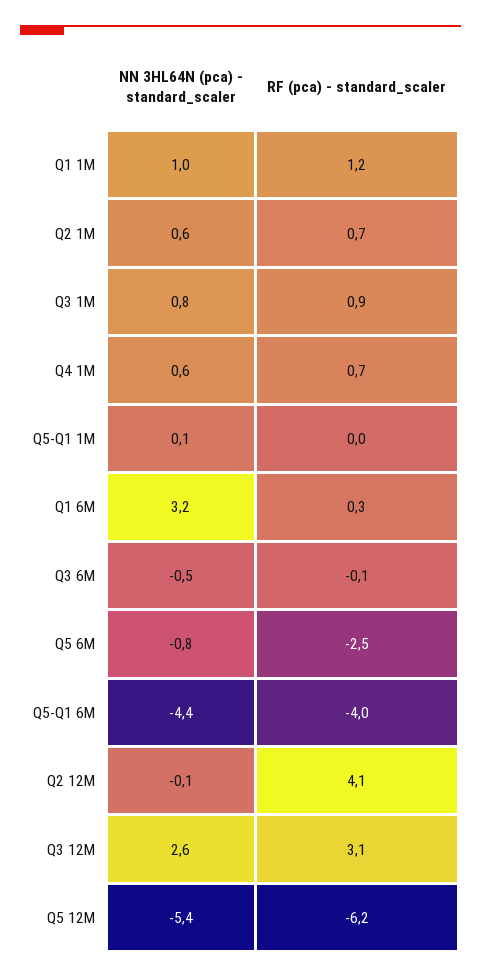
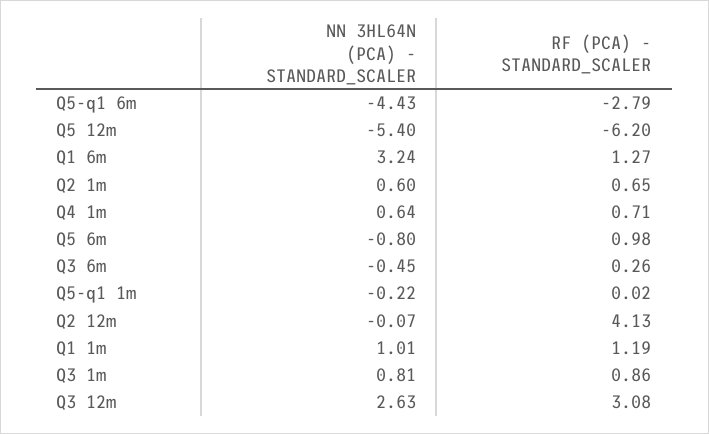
  {
    "NN 3HL64N (pca) - standard_scaler": {
      "Q1 1M": 1.01,
      "Q2 1M": 0.6,
      "Q3 1M": 0.81,
      "Q4 1M": 0.64,
-     "Q5-Q1 1M": 0.1,
+     "Q5-Q1 1M": -0.22,
      "Q1 6M": 3.24,
      "Q3 6M": -0.45,
      "Q5 6M": -0.8,
      "Q5-Q1 6M": -4.43,
      "Q2 12M": -0.07,
      "Q3 12M": 2.63,
      "Q5 12M": -5.4
    },
    "RF (pca) - standard_scaler": {
      "Q1 1M": 1.19,
      "Q2 1M": 0.65,
      "Q3 1M": 0.86,
      "Q4 1M": 0.71,
      "Q5-Q1 1M": 0.02,
-     "Q1 6M": 0.3,
+     "Q1 6M": 1.27,
-     "Q3 6M": -0.1,
+     "Q3 6M": 0.26,
-     "Q5 6M": -2.5,
+     "Q5 6M": 0.98,
-     "Q5-Q1 6M": -4,
+     "Q5-Q1 6M": -2.79,
      "Q2 12M": 4.13,
      "Q3 12M": 3.08,
      "Q5 12M": -6.2
    }
  }

